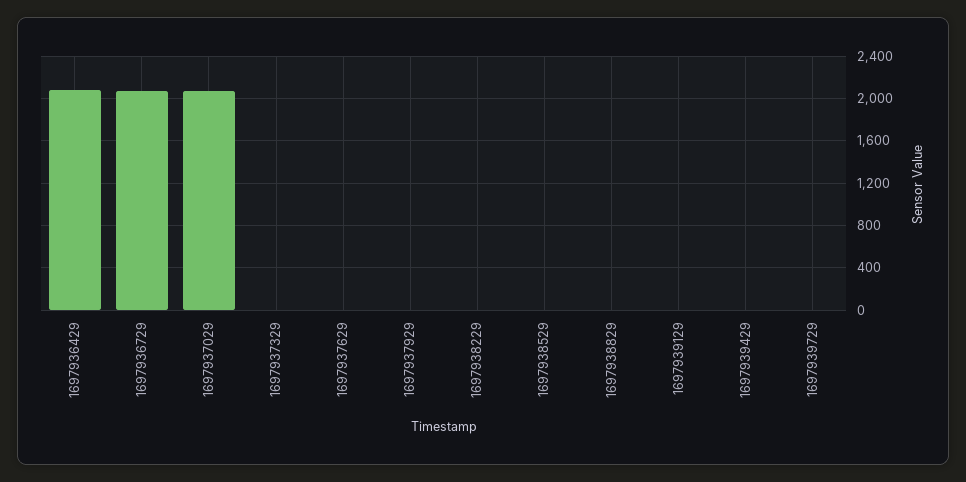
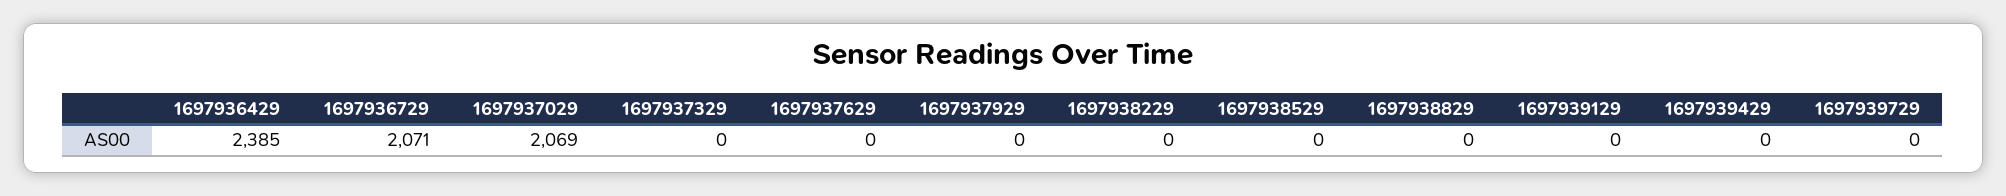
  {
-   "1697936429": 2100,
+   "1697936429": 2385,
    "1697936729": 2071,
    "1697937029": 2069,
    "1697937329": 0,
    "1697937629": 0,
    "1697937929": 0,
    "1697938229": 0,
    "1697938529": 0,
    "1697938829": 0,
    "1697939129": 0,
    "1697939429": 0,
    "1697939729": 0
  }

